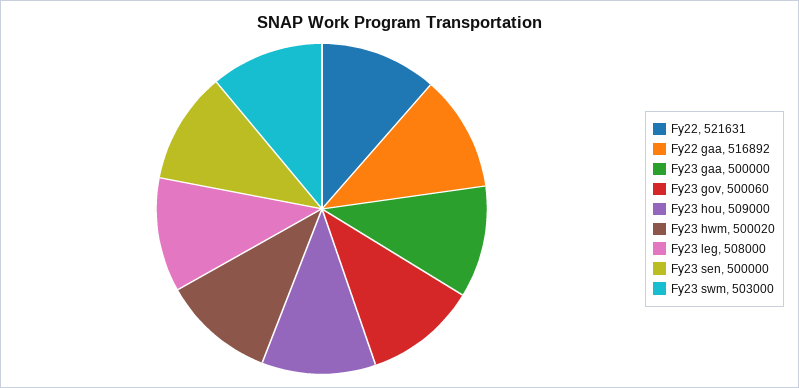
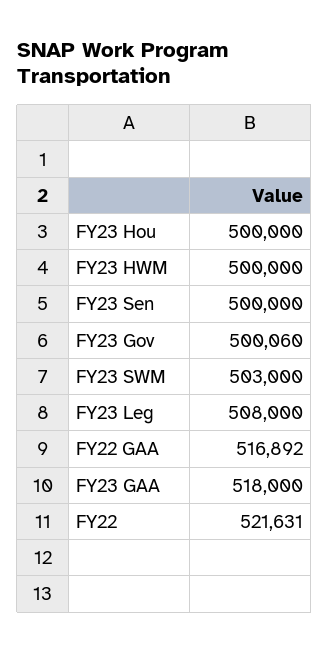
  {
    "Fy22": 521631,
    "Fy22 gaa": 516892,
-   "Fy23 gaa": 500000,
+   "Fy23 gaa": 518000,
    "Fy23 gov": 500060,
-   "Fy23 hou": 509000,
+   "Fy23 hou": 500000,
-   "Fy23 hwm": 500020,
+   "Fy23 hwm": 500000,
    "Fy23 leg": 508000,
    "Fy23 sen": 500000,
    "Fy23 swm": 503000
  }

